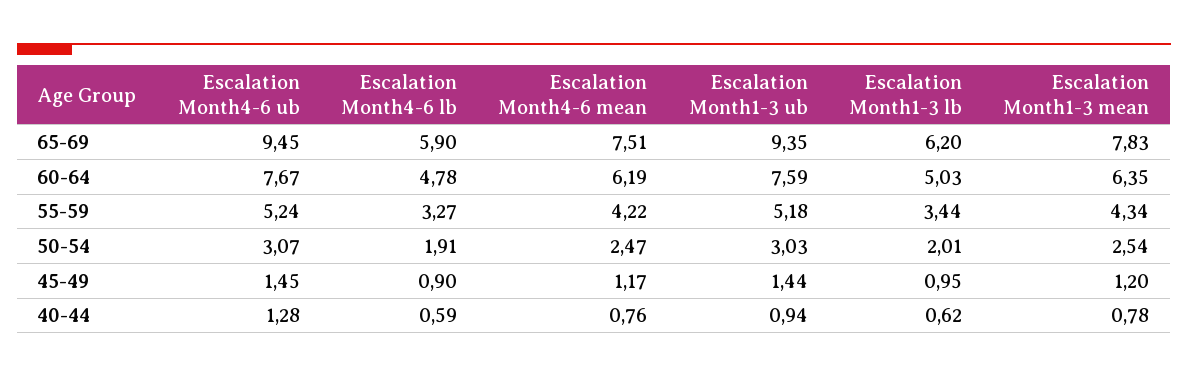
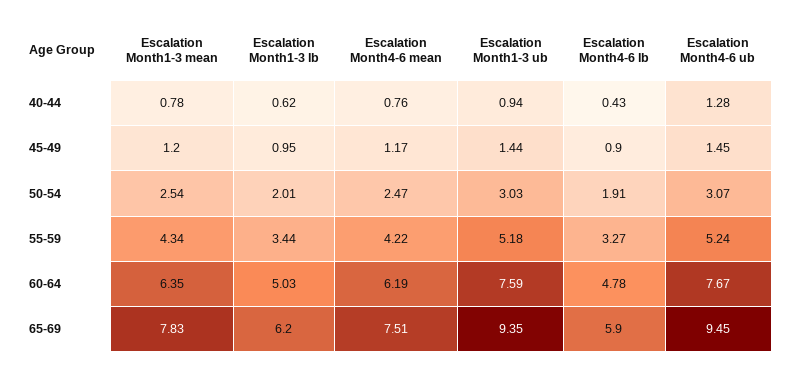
  {
    "Escalation Month4-6 ub": {
      "65-69": 9.45,
      "60-64": 7.67,
      "55-59": 5.24,
      "50-54": 3.07,
      "45-49": 1.45,
      "40-44": 1.28
    },
    "Escalation Month4-6 lb": {
      "65-69": 5.9,
      "60-64": 4.78,
      "55-59": 3.27,
      "50-54": 1.91,
      "45-49": 0.9,
-     "40-44": 0.59
+     "40-44": 0.43
    },
    "Escalation Month4-6 mean": {
      "65-69": 7.51,
      "60-64": 6.19,
      "55-59": 4.22,
      "50-54": 2.47,
      "45-49": 1.17,
      "40-44": 0.76
    },
    "Escalation Month1-3 ub": {
      "65-69": 9.35,
      "60-64": 7.59,
      "55-59": 5.18,
      "50-54": 3.03,
      "45-49": 1.44,
      "40-44": 0.94
    },
    "Escalation Month1-3 lb": {
      "65-69": 6.2,
      "60-64": 5.03,
      "55-59": 3.44,
      "50-54": 2.01,
      "45-49": 0.95,
      "40-44": 0.62
    },
    "Escalation Month1-3 mean": {
      "65-69": 7.83,
      "60-64": 6.35,
      "55-59": 4.34,
      "50-54": 2.54,
      "45-49": 1.2,
      "40-44": 0.78
    }
  }

